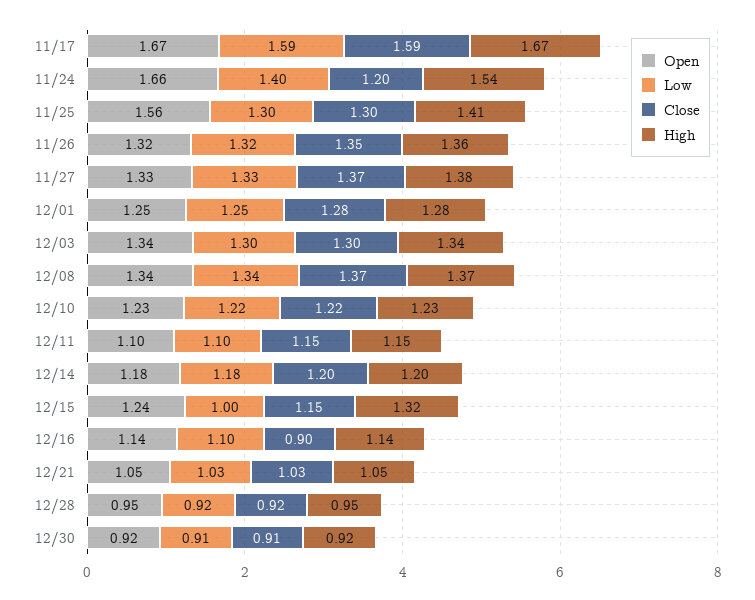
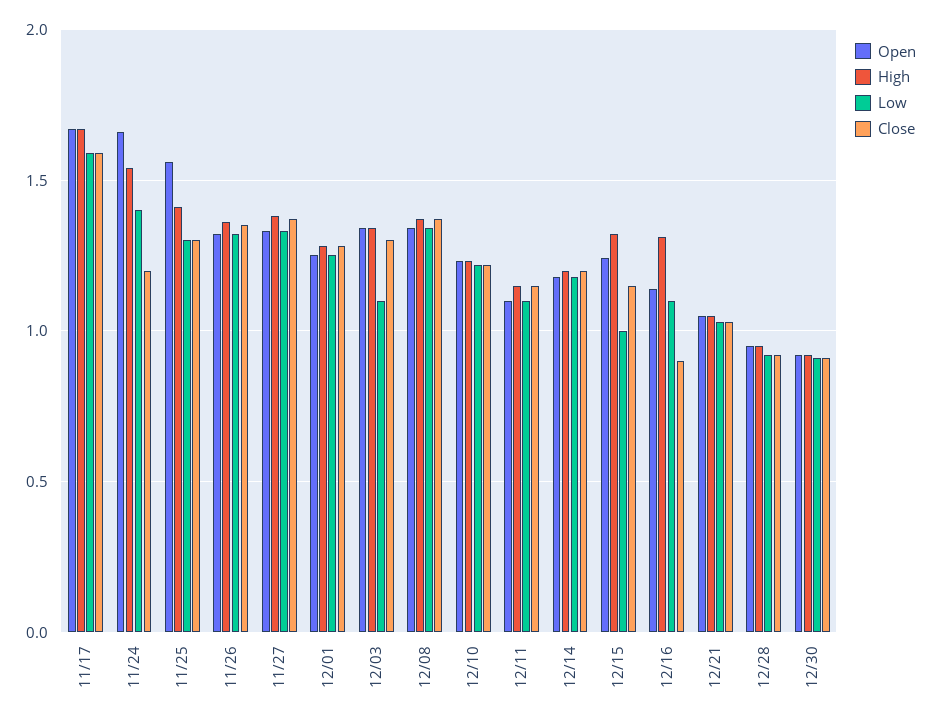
  {
    "Open": {
      "11/17": 1.67,
      "11/24": 1.66,
      "11/25": 1.56,
      "11/26": 1.32,
      "11/27": 1.33,
      "12/01": 1.25,
      "12/03": 1.34,
      "12/08": 1.34,
      "12/10": 1.23,
      "12/11": 1.1,
      "12/14": 1.18,
      "12/15": 1.24,
      "12/16": 1.14,
      "12/21": 1.05,
      "12/28": 0.95,
      "12/30": 0.92
    },
    "Low": {
      "11/17": 1.59,
      "11/24": 1.4,
      "11/25": 1.3,
      "11/26": 1.32,
      "11/27": 1.33,
      "12/01": 1.25,
-     "12/03": 1.3,
+     "12/03": 1.1,
      "12/08": 1.34,
      "12/10": 1.22,
      "12/11": 1.1,
      "12/14": 1.18,
      "12/15": 1,
      "12/16": 1.1,
      "12/21": 1.03,
      "12/28": 0.92,
      "12/30": 0.91
    },
    "Close": {
      "11/17": 1.59,
      "11/24": 1.2,
      "11/25": 1.3,
      "11/26": 1.35,
      "11/27": 1.37,
      "12/01": 1.28,
      "12/03": 1.3,
      "12/08": 1.37,
      "12/10": 1.22,
      "12/11": 1.15,
      "12/14": 1.2,
      "12/15": 1.15,
      "12/16": 0.9,
      "12/21": 1.03,
      "12/28": 0.92,
      "12/30": 0.91
    },
    "High": {
      "11/17": 1.67,
      "11/24": 1.54,
      "11/25": 1.41,
      "11/26": 1.36,
      "11/27": 1.38,
      "12/01": 1.28,
      "12/03": 1.34,
      "12/08": 1.37,
      "12/10": 1.23,
      "12/11": 1.15,
      "12/14": 1.2,
      "12/15": 1.32,
-     "12/16": 1.14,
+     "12/16": 1.3,
      "12/21": 1.05,
      "12/28": 0.95,
      "12/30": 0.92
    }
  }

